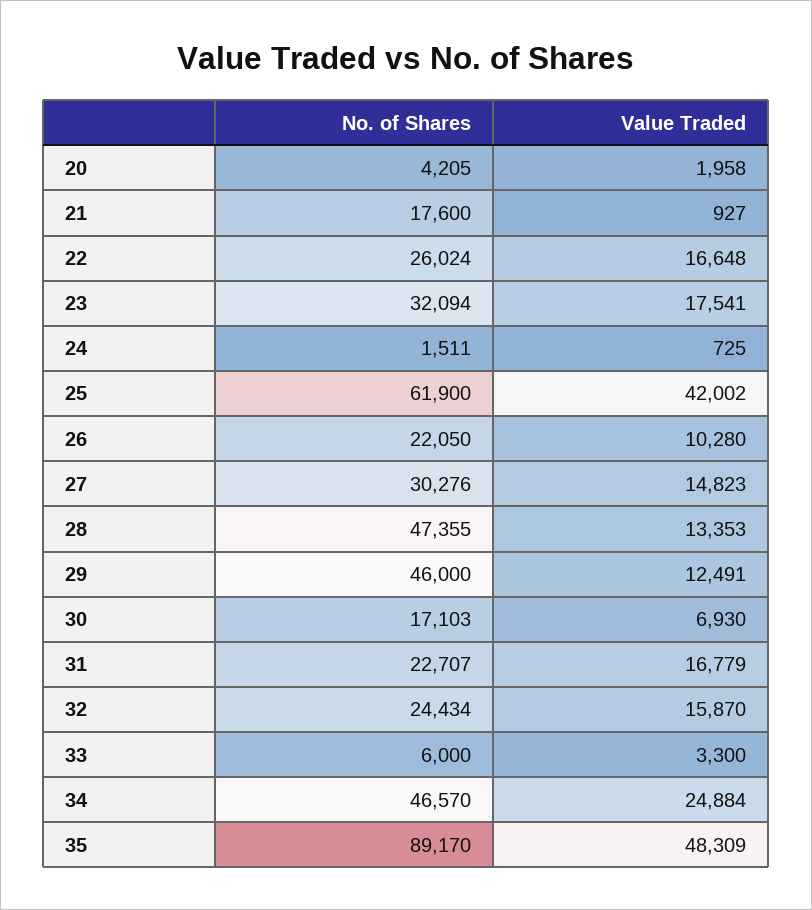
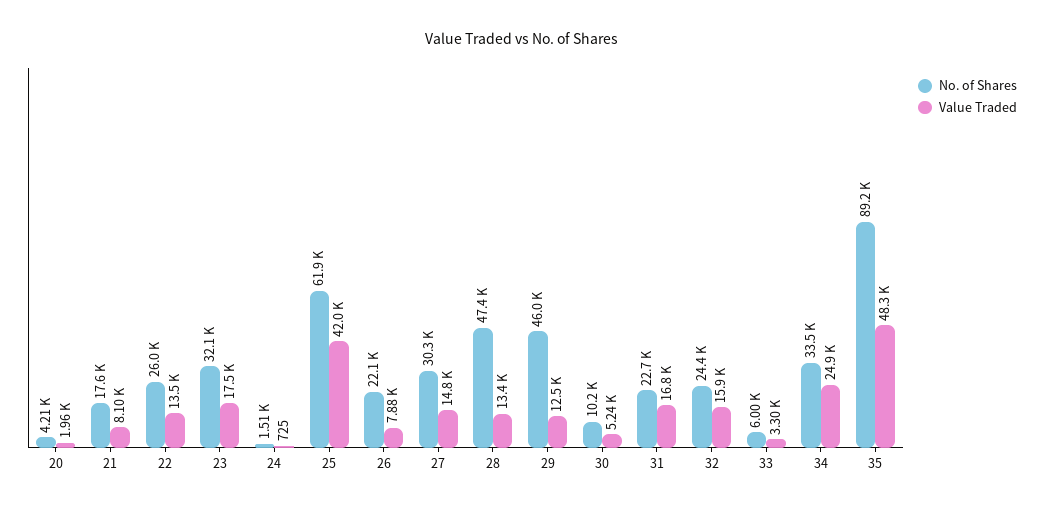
  {
    "No. of Shares": {
      "20": 4205,
      "21": 17600,
      "22": 26024,
      "23": 32094,
      "24": 1511,
      "25": 61900,
      "26": 22050,
      "27": 30276,
      "28": 47355,
      "29": 46000,
-     "30": 17103,
+     "30": 10200,
      "31": 22707,
      "32": 24434,
      "33": 6000,
-     "34": 46570,
+     "34": 33500,
      "35": 89170
    },
    "Value Traded": {
      "20": 1958,
-     "21": 927,
+     "21": 8100,
-     "22": 16648,
+     "22": 13500,
      "23": 17541,
      "24": 725,
      "25": 42002,
-     "26": 10280,
+     "26": 7880,
      "27": 14823,
      "28": 13353,
      "29": 12491,
-     "30": 6930,
+     "30": 5240,
      "31": 16779,
      "32": 15870,
      "33": 3300,
      "34": 24884,
      "35": 48309
    }
  }

